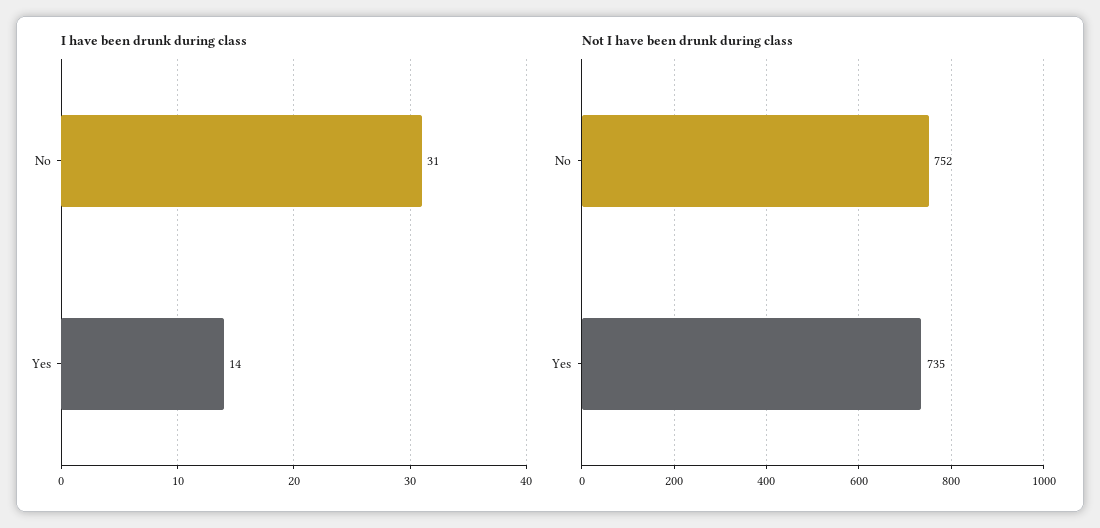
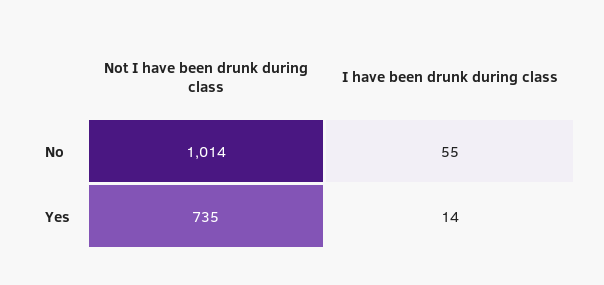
  {
    "I have been drunk during class": {
-     "No": 31,
+     "No": 55,
      "Yes": 14
    },
    "Not I have been drunk during class": {
-     "No": 752,
+     "No": 1014,
      "Yes": 735
    }
  }

